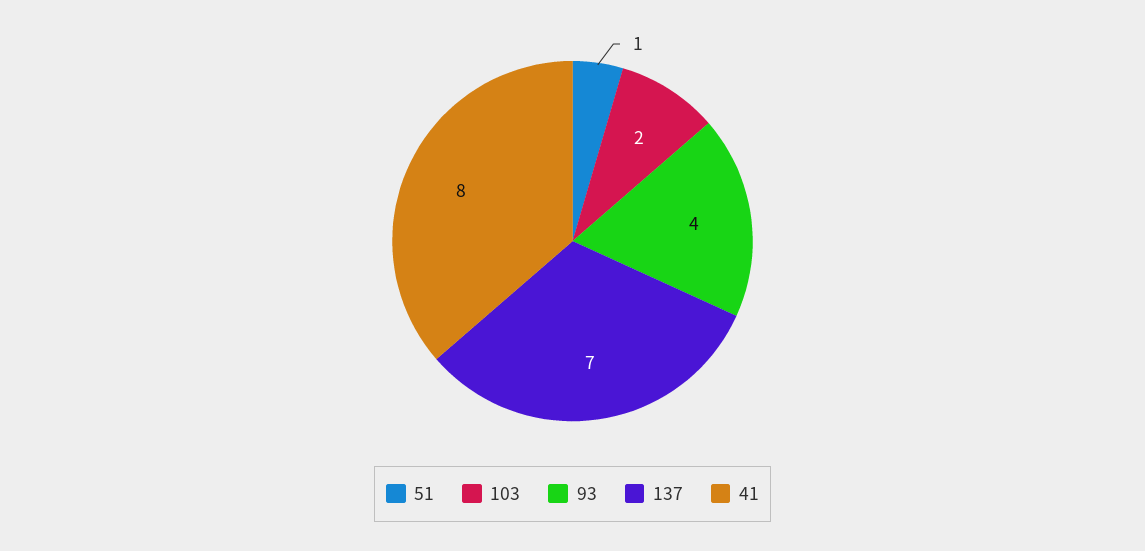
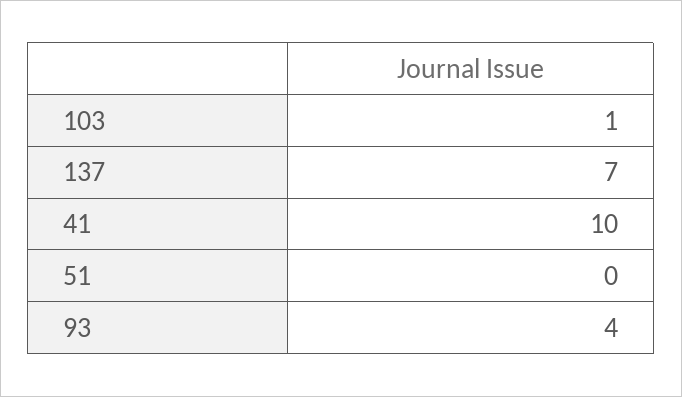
  {
-   "51": 1,
+   "51": 0,
-   "103": 2,
+   "103": 1,
    "93": 4,
    "137": 7,
-   "41": 8
+   "41": 10
  }

